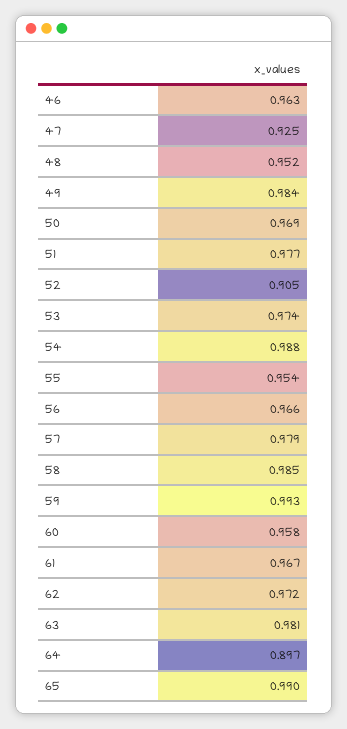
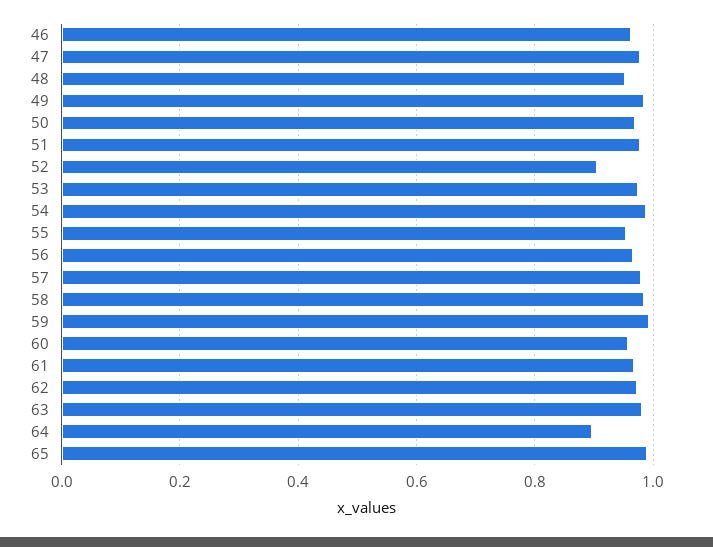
  {
    "46": 0.963,
-   "47": 0.925,
+   "47": 0.98,
    "48": 0.952,
    "49": 0.984,
    "50": 0.969,
    "51": 0.977,
    "52": 0.905,
    "53": 0.974,
    "54": 0.988,
    "55": 0.954,
    "56": 0.966,
    "57": 0.979,
    "58": 0.985,
    "59": 0.993,
    "60": 0.958,
    "61": 0.967,
    "62": 0.972,
    "63": 0.981,
    "64": 0.897,
    "65": 0.99
  }

